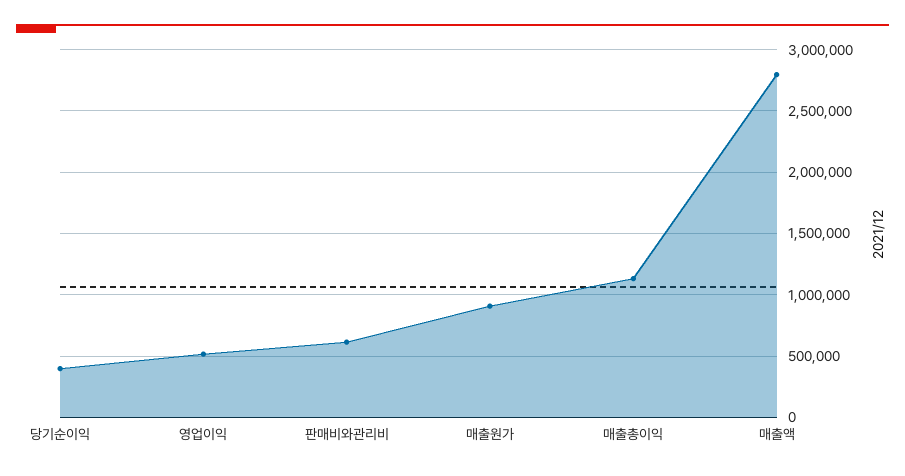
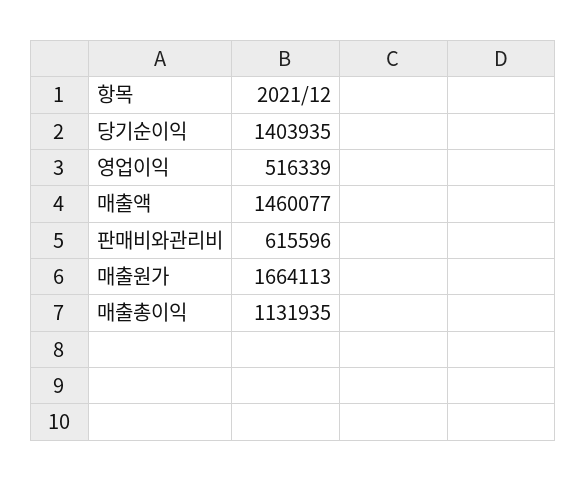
  {
-   "당기순이익": 400000,
+   "당기순이익": 1403935,
    "영업이익": 516339,
    "판매비와관리비": 615596,
-   "매출원가": 900000,
+   "매출원가": 1664113,
    "매출총이익": 1131935,
-   "매출액": 2800000
+   "매출액": 1460077
  }

